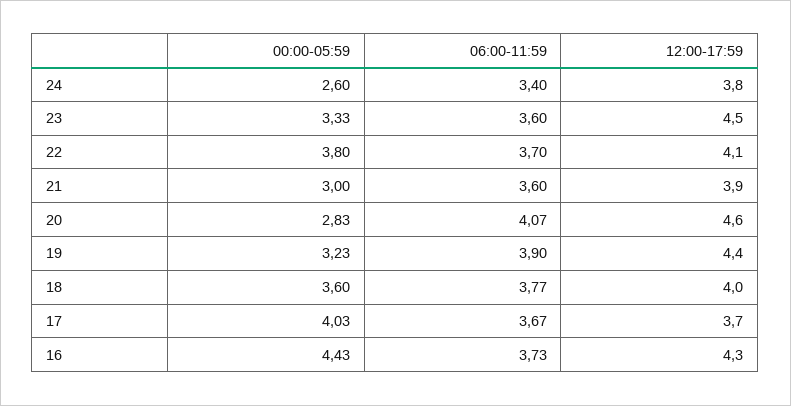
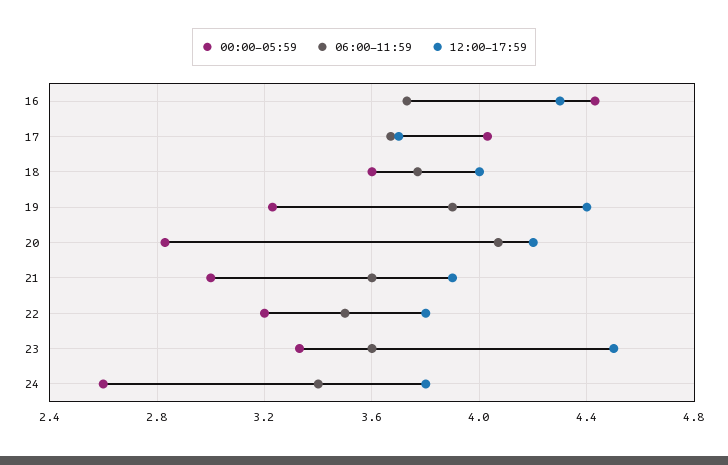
  {
    "00:00-05:59": {
      "24": 2.6,
      "23": 3.33,
-     "22": 3.8,
+     "22": 3.2,
      "21": 3,
      "20": 2.83,
      "19": 3.23,
      "18": 3.6,
      "17": 4.03,
      "16": 4.43
    },
    "06:00-11:59": {
      "24": 3.4,
      "23": 3.6,
-     "22": 3.7,
+     "22": 3.5,
      "21": 3.6,
      "20": 4.07,
      "19": 3.9,
      "18": 3.77,
      "17": 3.67,
      "16": 3.73
    },
    "12:00-17:59": {
      "24": 3.8,
      "23": 4.5,
-     "22": 4.1,
+     "22": 3.8,
      "21": 3.9,
-     "20": 4.6,
+     "20": 4.2,
      "19": 4.4,
      "18": 4,
      "17": 3.7,
      "16": 4.3
    }
  }

